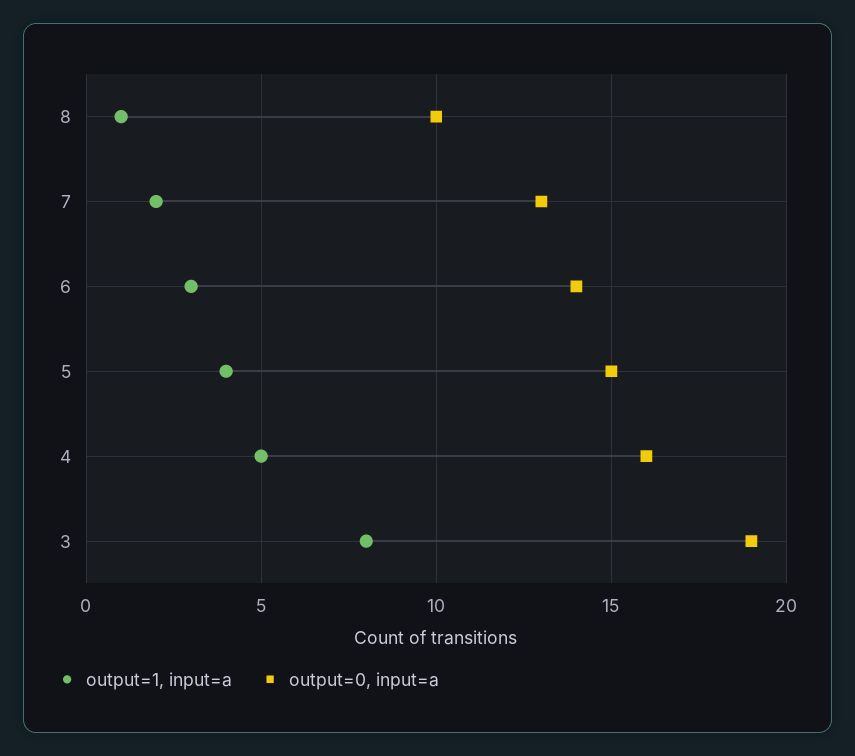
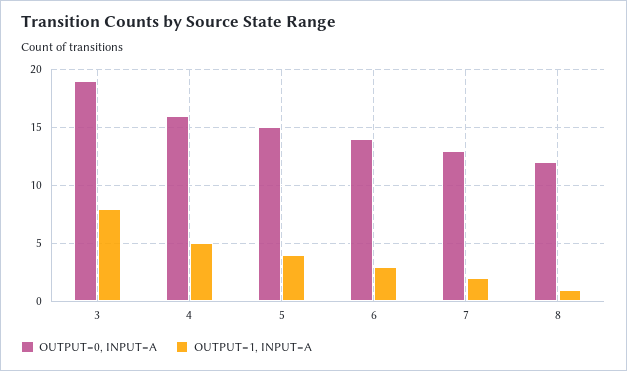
  {
    "output=1, input=a": {
      "8": 1,
      "7": 2,
      "6": 3,
      "5": 4,
      "4": 5,
      "3": 8
    },
    "output=0, input=a": {
-     "8": 10,
+     "8": 12,
      "7": 13,
      "6": 14,
      "5": 15,
      "4": 16,
      "3": 19
    }
  }

